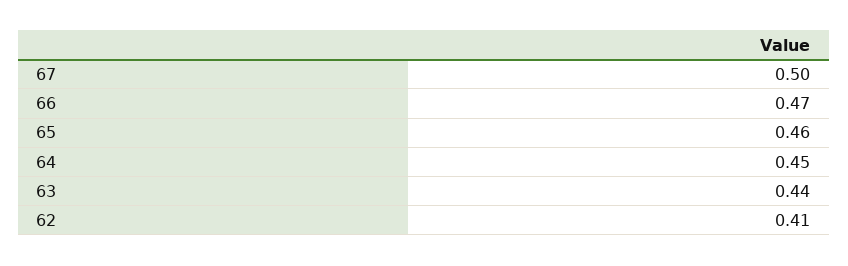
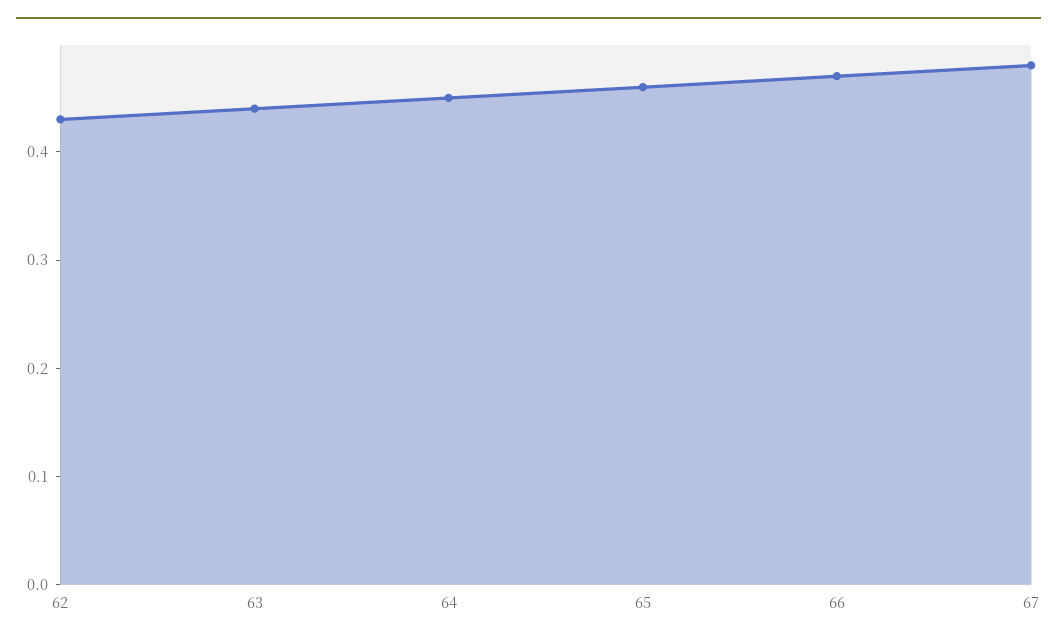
  {
-   "67": 0.5,
+   "67": 0.48,
    "66": 0.47,
    "65": 0.46,
    "64": 0.45,
    "63": 0.44,
-   "62": 0.41
+   "62": 0.43
  }

